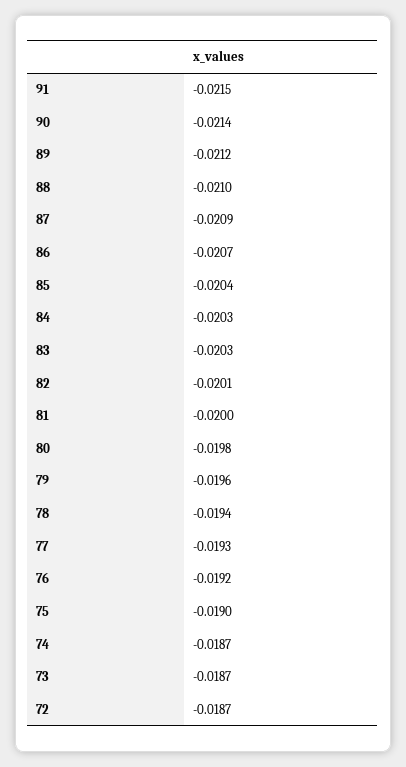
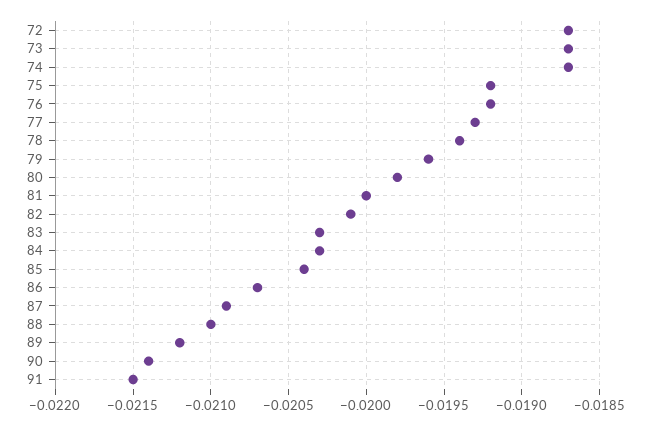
  {
    "91": -0.0215,
    "90": -0.0214,
    "89": -0.0212,
    "88": -0.021,
    "87": -0.0209,
    "86": -0.0207,
    "85": -0.0204,
    "84": -0.0203,
    "83": -0.0203,
    "82": -0.0201,
    "81": -0.02,
    "80": -0.0198,
    "79": -0.0196,
    "78": -0.0194,
    "77": -0.0193,
    "76": -0.0192,
-   "75": -0.019,
+   "75": -0.0192,
    "74": -0.0187,
    "73": -0.0187,
    "72": -0.0187
  }

